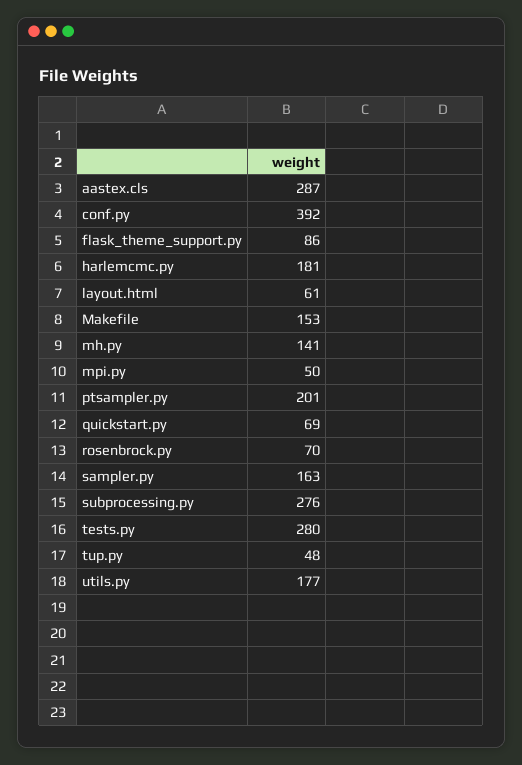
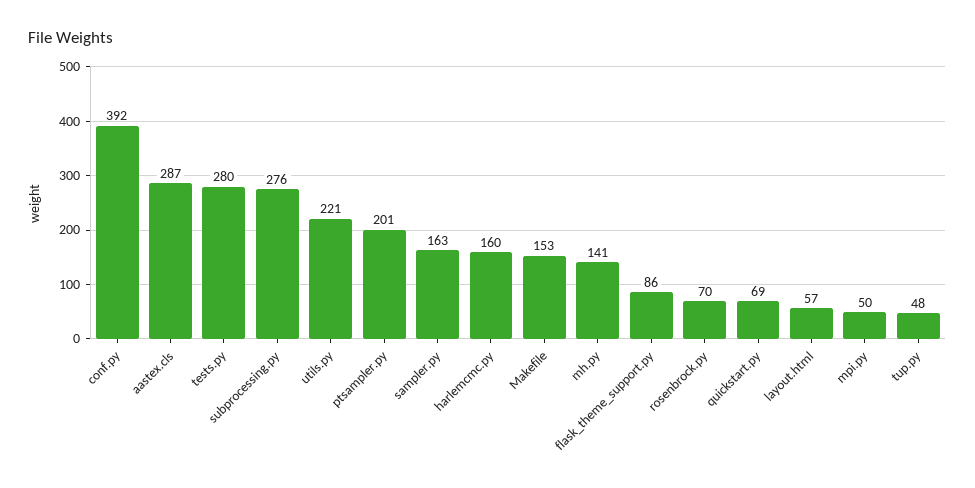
  {
    "aastex.cls": 287,
    "conf.py": 392,
    "flask_theme_support.py": 86,
-   "harlemcmc.py": 181,
+   "harlemcmc.py": 160,
-   "layout.html": 61,
+   "layout.html": 57,
    "Makefile": 153,
    "mh.py": 141,
    "mpi.py": 50,
    "ptsampler.py": 201,
    "quickstart.py": 69,
    "rosenbrock.py": 70,
    "sampler.py": 163,
    "subprocessing.py": 276,
    "tests.py": 280,
    "tup.py": 48,
-   "utils.py": 177
+   "utils.py": 221
  }

